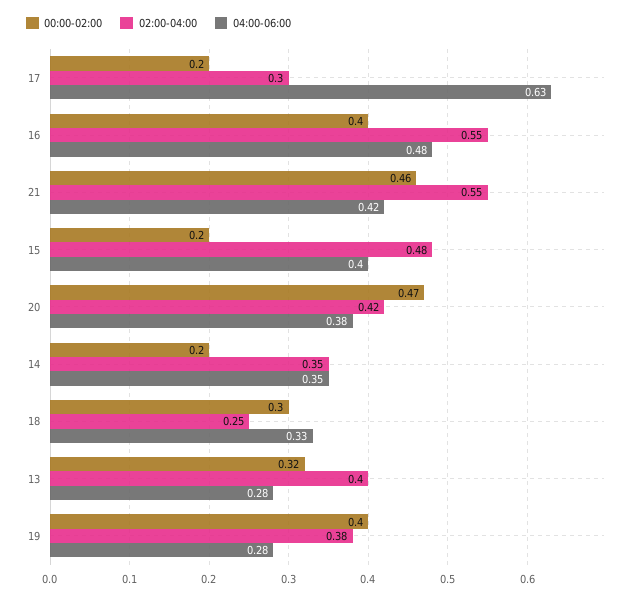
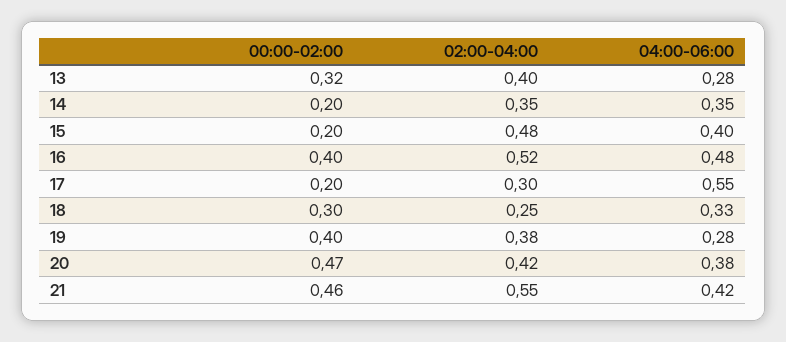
  {
    "00:00-02:00": {
      "17": 0.2,
      "16": 0.4,
      "21": 0.46,
      "15": 0.2,
      "20": 0.47,
      "14": 0.2,
      "18": 0.3,
      "13": 0.32,
      "19": 0.4
    },
    "02:00-04:00": {
      "17": 0.3,
-     "16": 0.55,
+     "16": 0.52,
      "21": 0.55,
      "15": 0.48,
      "20": 0.42,
      "14": 0.35,
      "18": 0.25,
      "13": 0.4,
      "19": 0.38
    },
    "04:00-06:00": {
-     "17": 0.63,
+     "17": 0.55,
      "16": 0.48,
      "21": 0.42,
      "15": 0.4,
      "20": 0.38,
      "14": 0.35,
      "18": 0.33,
      "13": 0.28,
      "19": 0.28
    }
  }

